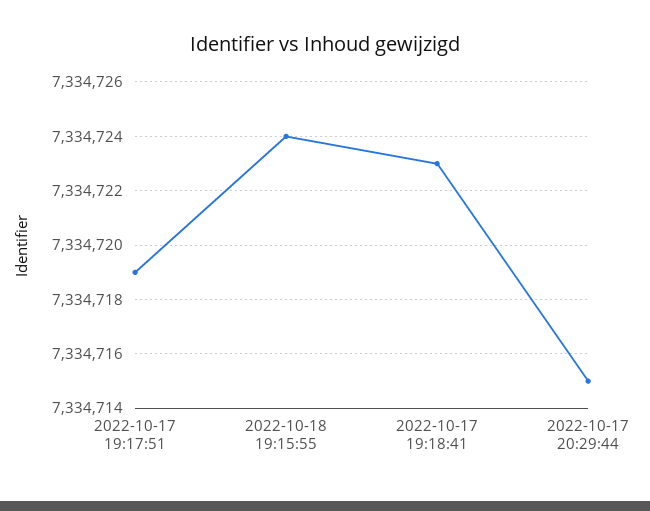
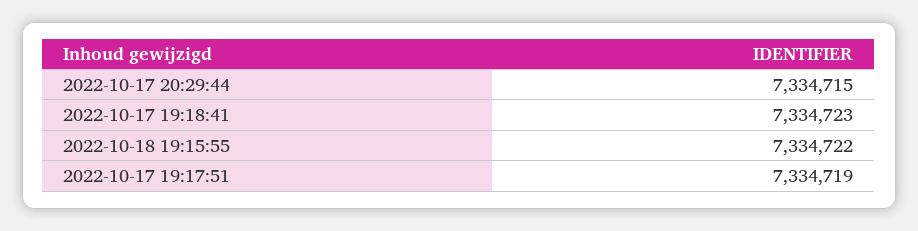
  {
    "2022-10-17 19:17:51": 7334719,
-   "2022-10-18 19:15:55": 7334724,
+   "2022-10-18 19:15:55": 7334722,
    "2022-10-17 19:18:41": 7334723,
    "2022-10-17 20:29:44": 7334715
  }

